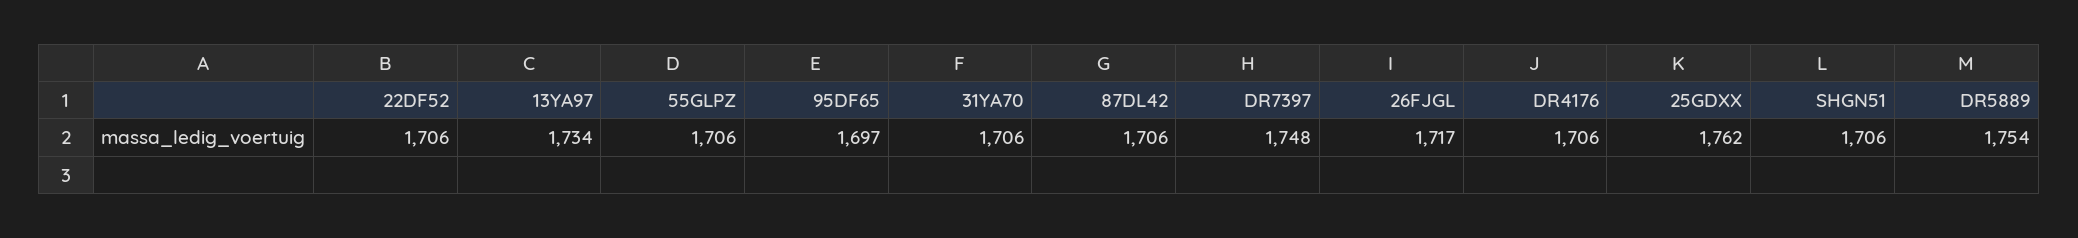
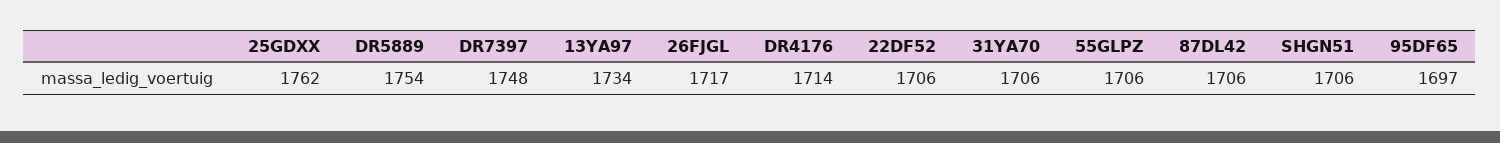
  {
    "22DF52": 1706,
    "13YA97": 1734,
    "55GLPZ": 1706,
    "95DF65": 1697,
    "31YA70": 1706,
    "87DL42": 1706,
    "DR7397": 1748,
    "26FJGL": 1717,
-   "DR4176": 1706,
+   "DR4176": 1714,
    "25GDXX": 1762,
    "SHGN51": 1706,
    "DR5889": 1754
  }

